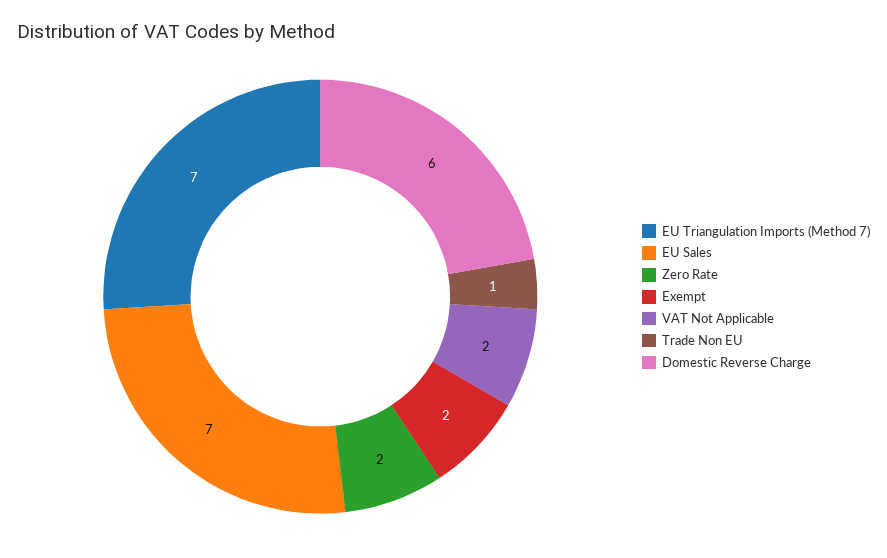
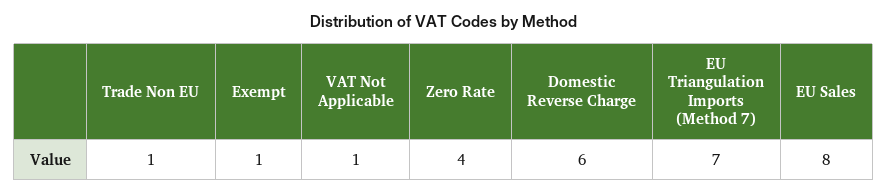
  {
    "EU Triangulation Imports (Method 7)": 7,
-   "EU Sales": 7,
+   "EU Sales": 8,
-   "Zero Rate": 2,
+   "Zero Rate": 4,
-   "Exempt": 2,
+   "Exempt": 1,
-   "VAT Not Applicable": 2,
+   "VAT Not Applicable": 1,
    "Trade Non EU": 1,
    "Domestic Reverse Charge": 6
  }

